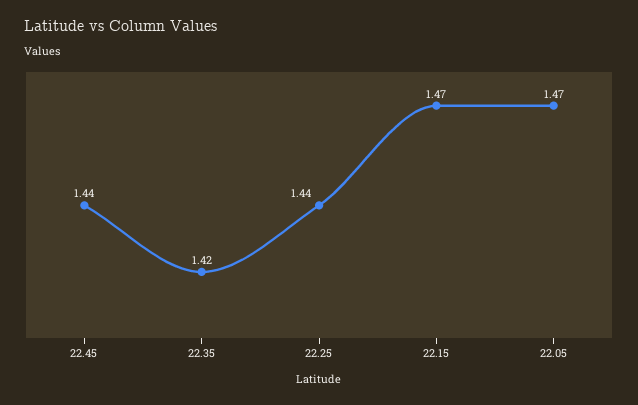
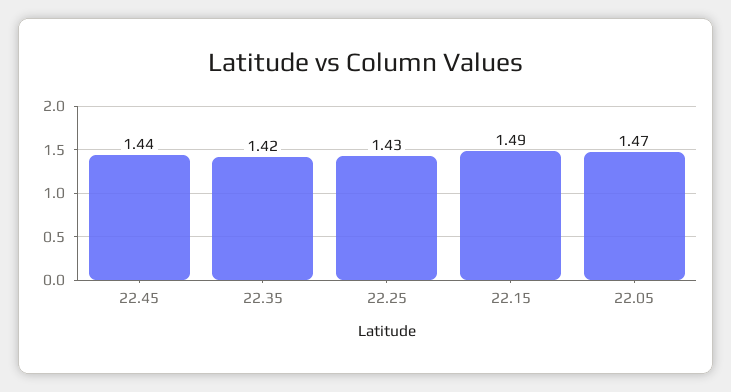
  {
    "22.45": 1.44,
    "22.35": 1.42,
-   "22.25": 1.44,
+   "22.25": 1.43,
-   "22.15": 1.47,
+   "22.15": 1.49,
    "22.05": 1.47
  }

